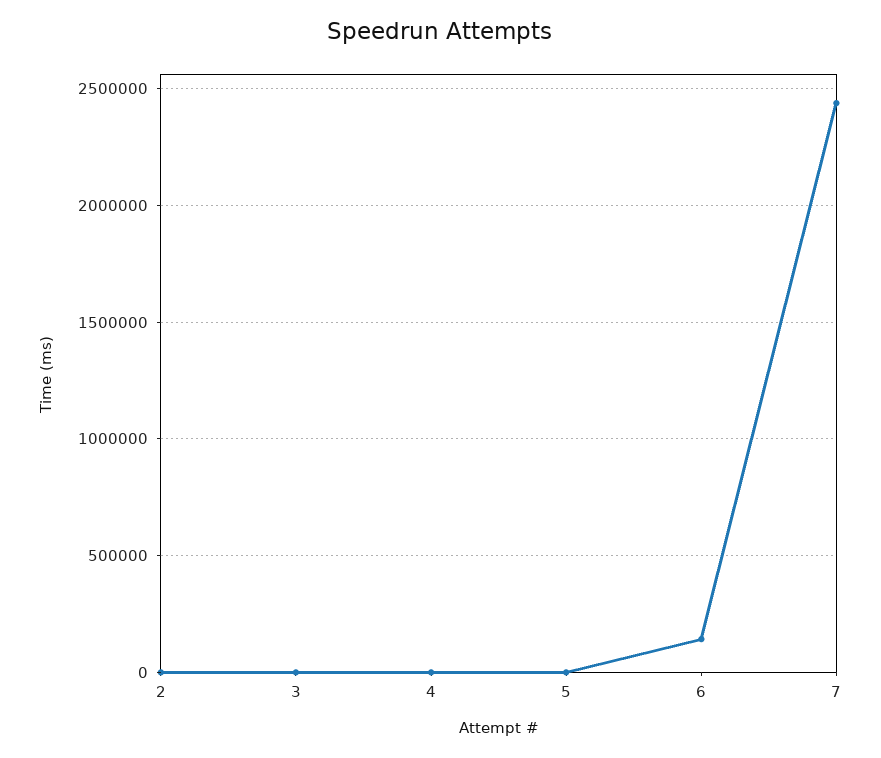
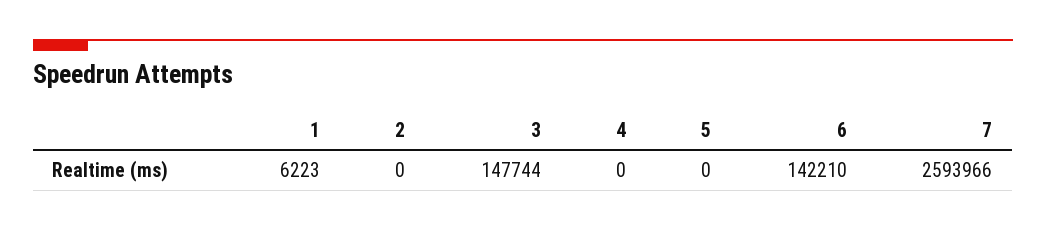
  {
    "2": 0,
-   "3": 0,
+   "3": 147744,
    "4": 0,
    "5": 0,
    "6": 142210,
-   "7": 2450000
+   "7": 2593966,
+   "1": 6223
  }

